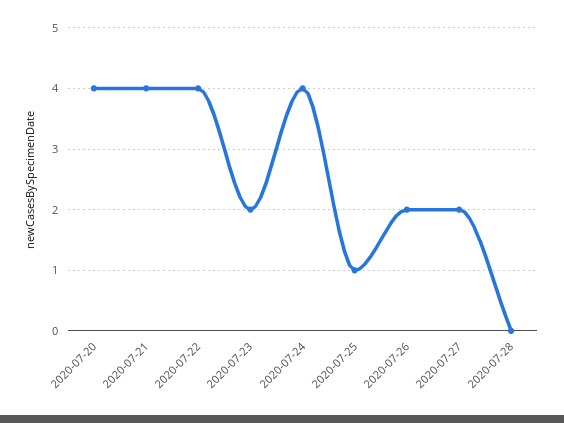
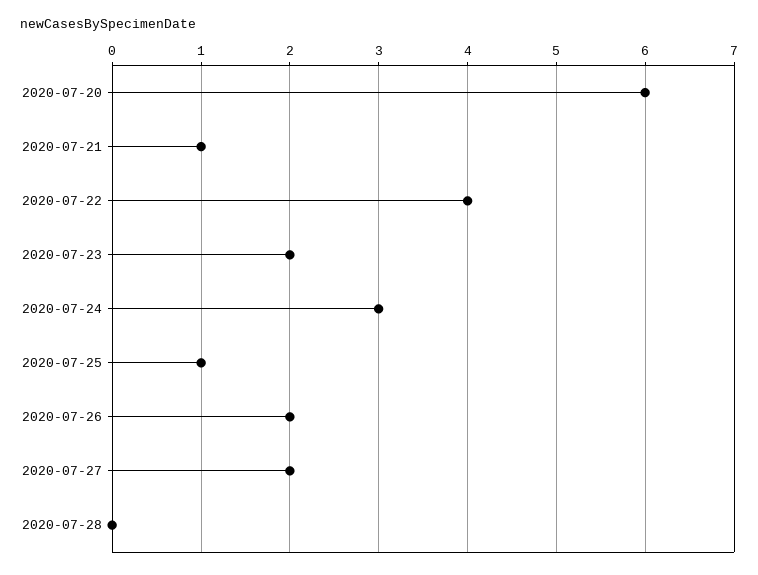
  {
-   "2020-07-20": 4,
+   "2020-07-20": 6,
-   "2020-07-21": 4,
+   "2020-07-21": 1,
    "2020-07-22": 4,
    "2020-07-23": 2,
-   "2020-07-24": 4,
+   "2020-07-24": 3,
    "2020-07-25": 1,
    "2020-07-26": 2,
    "2020-07-27": 2,
    "2020-07-28": 0
  }

